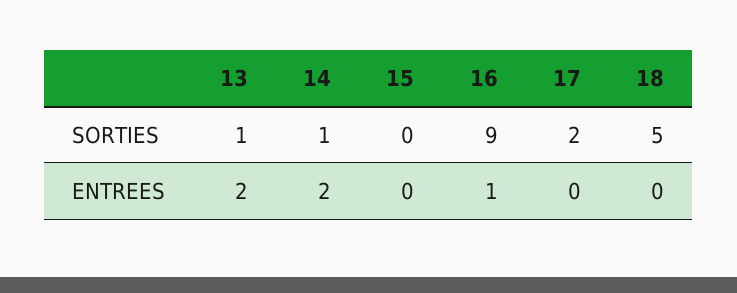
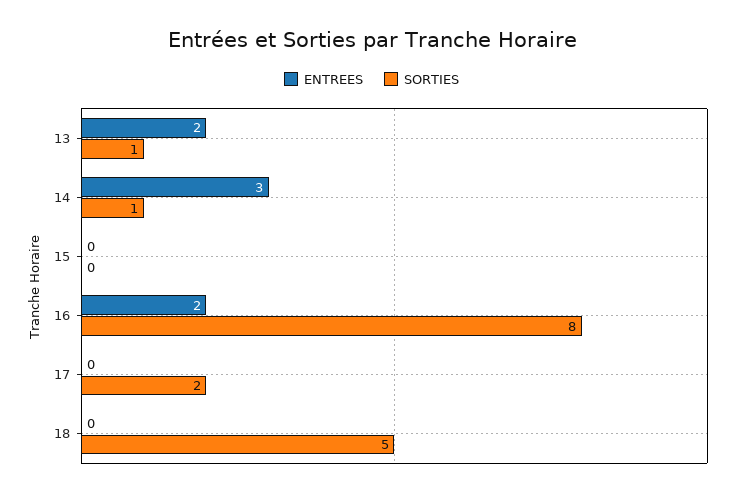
  {
    "SORTIES": {
      "13": 1,
      "14": 1,
      "15": 0,
-     "16": 9,
+     "16": 8,
      "17": 2,
      "18": 5
    },
    "ENTREES": {
      "13": 2,
-     "14": 2,
+     "14": 3,
      "15": 0,
-     "16": 1,
+     "16": 2,
      "17": 0,
      "18": 0
    }
  }

